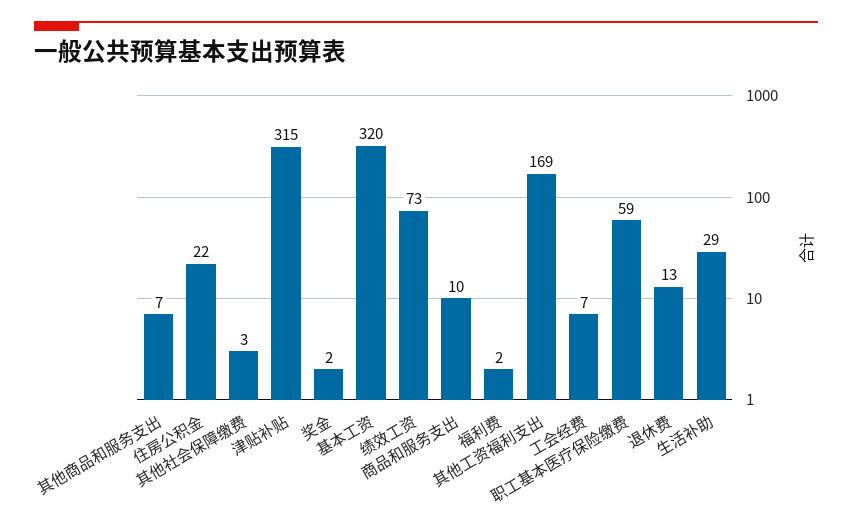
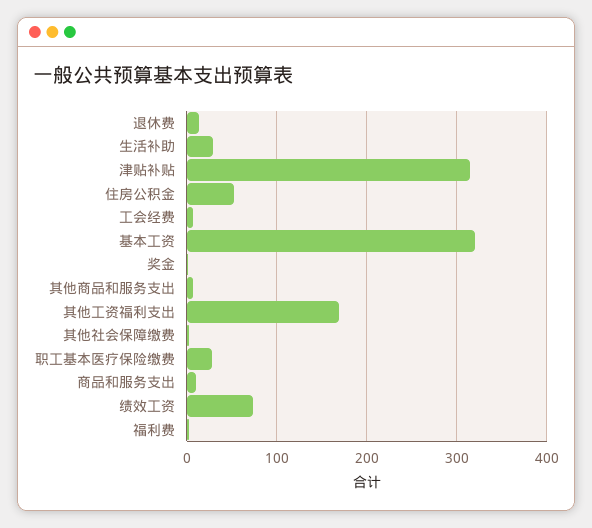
  {
    "其他商品和服务支出": 7,
-   "住房公积金": 22,
+   "住房公积金": 50,
    "其他社会保障缴费": 3,
    "津贴补贴": 315,
    "奖金": 2,
    "基本工资": 320,
    "绩效工资": 73,
    "商品和服务支出": 10,
    "福利费": 2,
    "其他工资福利支出": 169,
    "工会经费": 7,
-   "职工基本医疗保险缴费": 59,
+   "职工基本医疗保险缴费": 30,
    "退休费": 13,
    "生活补助": 29
  }

